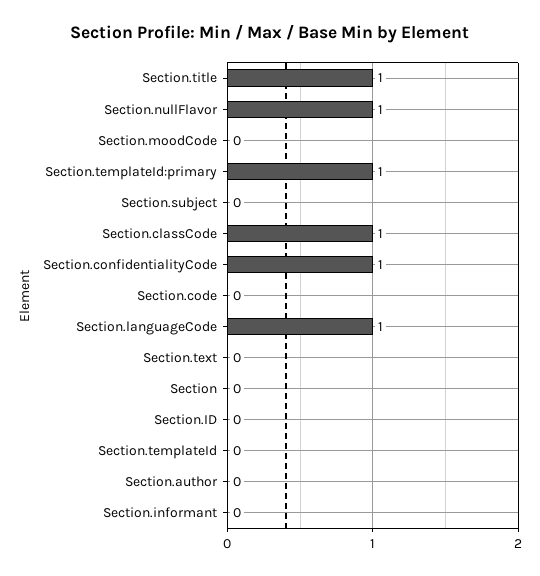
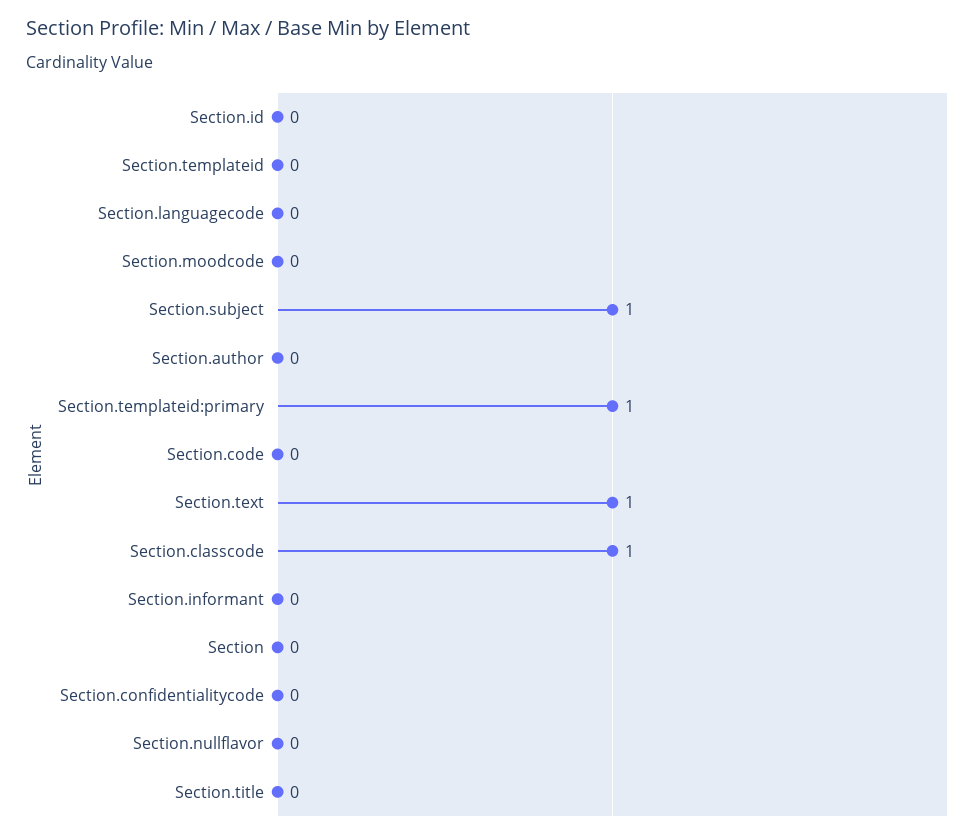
  {
-   "Section.title": 1,
+   "Section.title": 0,
-   "Section.nullFlavor": 1,
+   "Section.nullFlavor": 0,
    "Section.moodCode": 0,
    "Section.templateId:primary": 1,
-   "Section.subject": 0,
+   "Section.subject": 1,
    "Section.classCode": 1,
-   "Section.confidentialityCode": 1,
+   "Section.confidentialityCode": 0,
    "Section.code": 0,
-   "Section.languageCode": 1,
+   "Section.languageCode": 0,
-   "Section.text": 0,
+   "Section.text": 1,
    "Section": 0,
    "Section.ID": 0,
    "Section.templateId": 0,
    "Section.author": 0,
    "Section.informant": 0
  }

